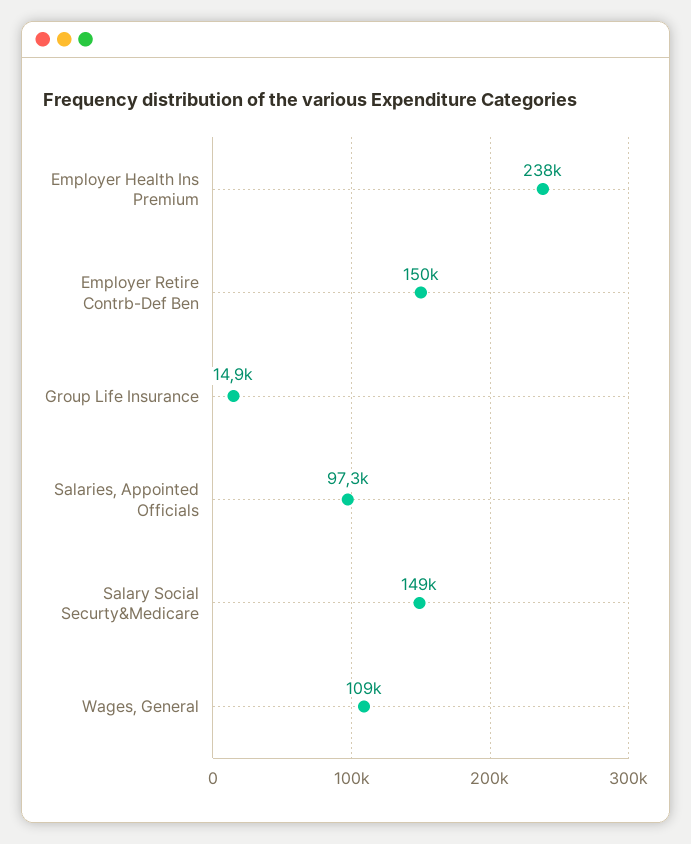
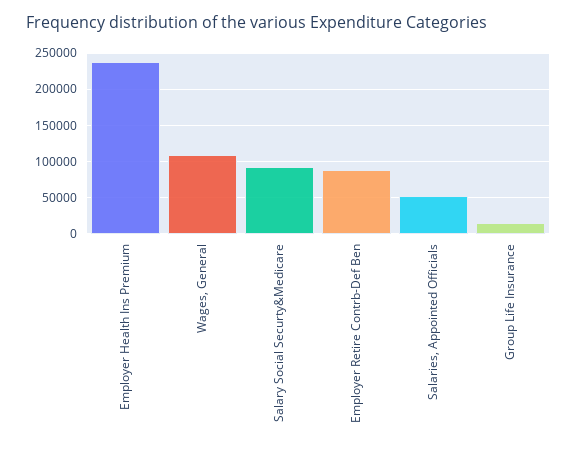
  {
    "Employer Health Ins Premium": 238000,
-   "Employer Retire Contrb-Def Ben": 150000,
+   "Employer Retire Contrb-Def Ben": 90000,
    "Group Life Insurance": 14900,
-   "Salaries, Appointed Officials": 97300,
+   "Salaries, Appointed Officials": 50000,
-   "Salary Social Securty&Medicare": 149000,
+   "Salary Social Securty&Medicare": 90000,
    "Wages, General": 109000
  }

